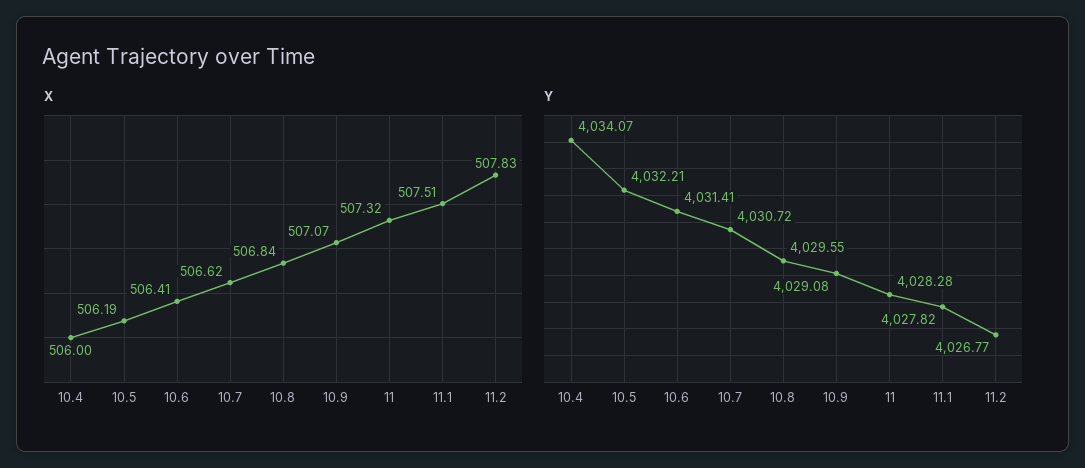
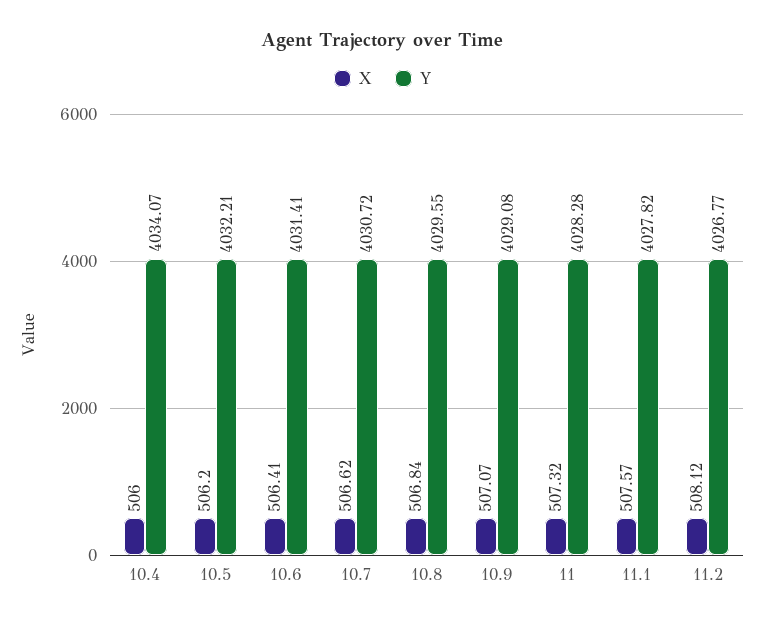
  {
    "X": {
      "10.4": 506,
-     "10.5": 506.19,
+     "10.5": 506.2,
      "10.6": 506.41,
      "10.7": 506.62,
      "10.8": 506.84,
      "10.9": 507.07,
      "11": 507.32,
-     "11.1": 507.51,
+     "11.1": 507.57,
-     "11.2": 507.83
+     "11.2": 508.12
    },
    "Y": {
      "10.4": 4034.07,
      "10.5": 4032.21,
      "10.6": 4031.41,
      "10.7": 4030.72,
      "10.8": 4029.55,
      "10.9": 4029.08,
      "11": 4028.28,
      "11.1": 4027.82,
      "11.2": 4026.77
    }
  }

